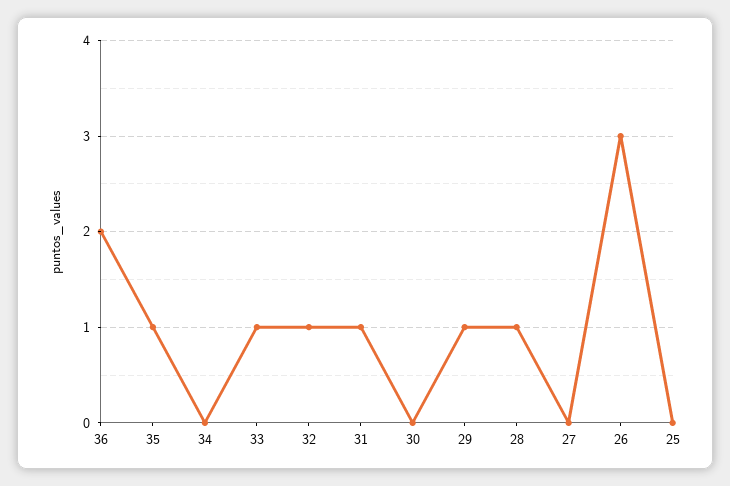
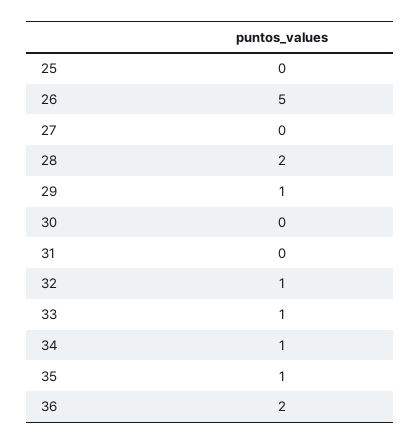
  {
    "36": 2,
    "35": 1,
-   "34": 0,
+   "34": 1,
    "33": 1,
    "32": 1,
-   "31": 1,
+   "31": 0,
    "30": 0,
    "29": 1,
-   "28": 1,
+   "28": 2,
    "27": 0,
-   "26": 3,
+   "26": 5,
    "25": 0
  }

